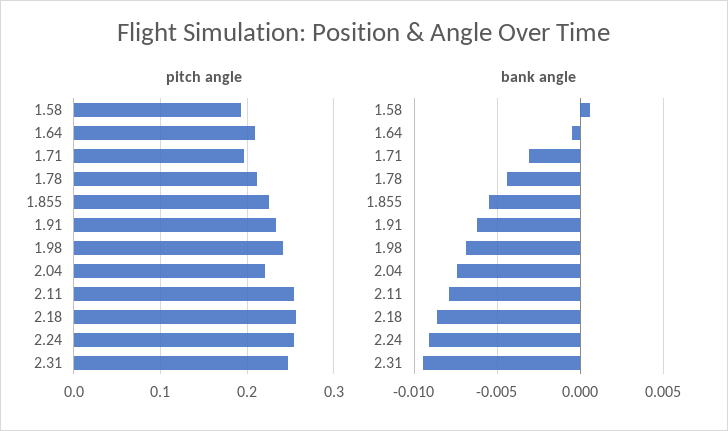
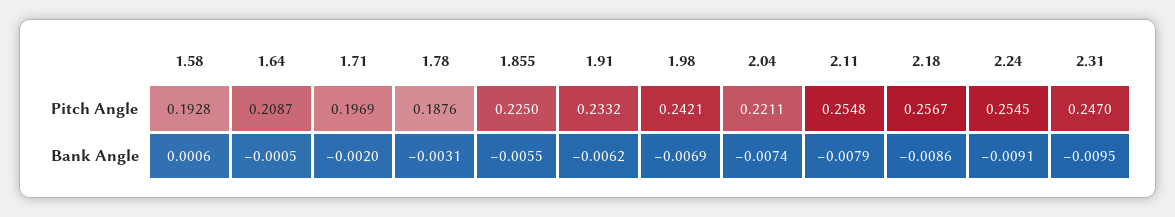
  {
    "pitch angle": {
      "1.58": 0.1928,
      "1.64": 0.2087,
      "1.71": 0.1969,
-     "1.78": 0.21,
+     "1.78": 0.1876,
      "1.855": 0.225,
      "1.91": 0.2332,
      "1.98": 0.2421,
      "2.04": 0.2211,
      "2.11": 0.2548,
      "2.18": 0.2567,
      "2.24": 0.2545,
      "2.31": 0.247
    },
    "bank angle": {
      "1.58": 0.0006,
      "1.64": -0.0005,
-     "1.71": -0.003,
+     "1.71": -0.002,
-     "1.78": -0.0045,
+     "1.78": -0.0031,
      "1.855": -0.0055,
      "1.91": -0.0062,
      "1.98": -0.0069,
      "2.04": -0.0074,
      "2.11": -0.0079,
      "2.18": -0.0086,
      "2.24": -0.0091,
      "2.31": -0.0095
    }
  }

